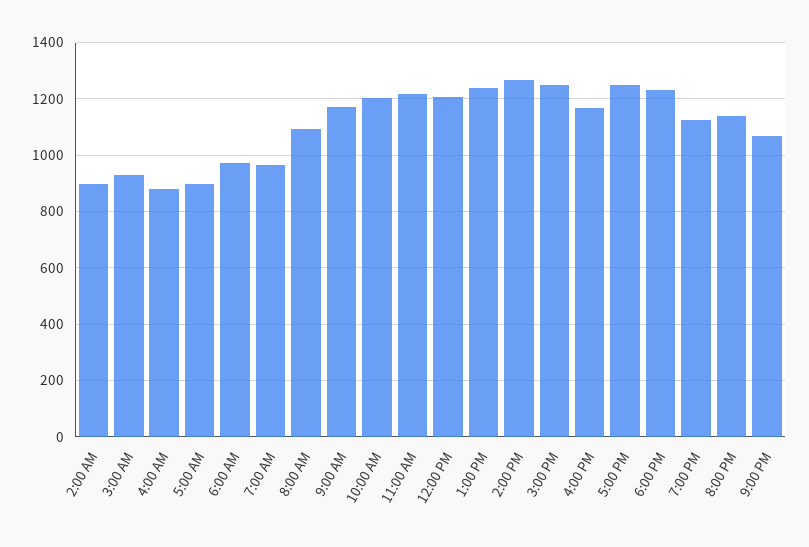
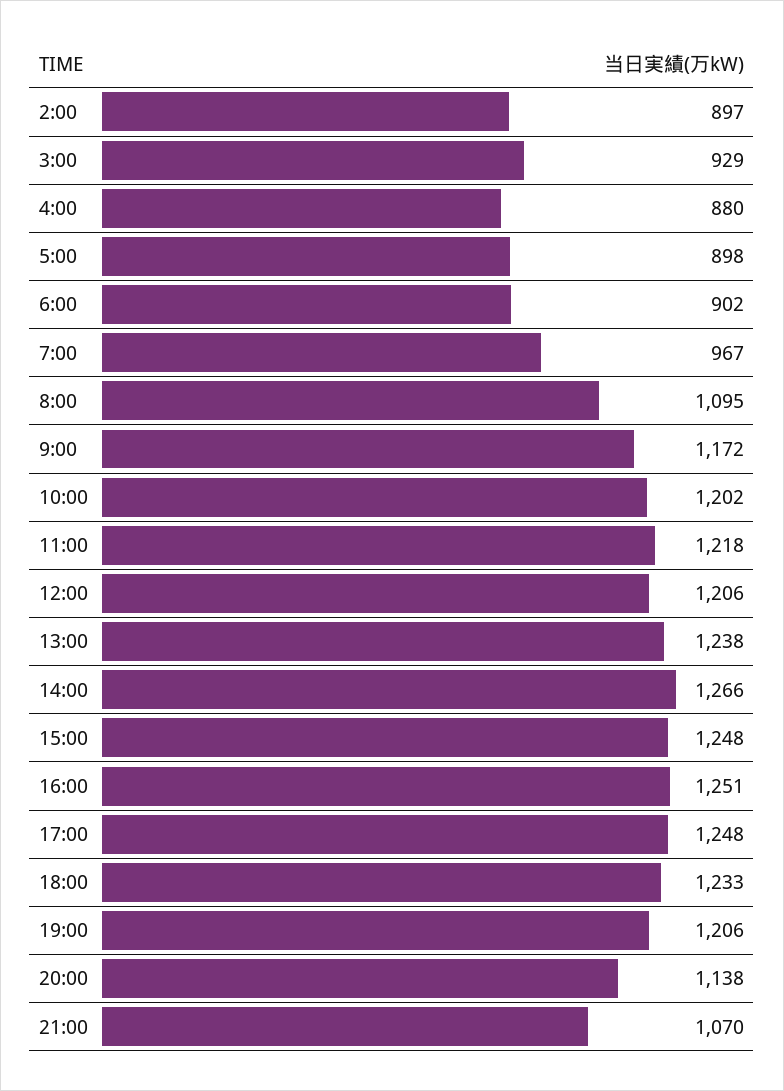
  {
    "2:00 AM": 897,
    "3:00 AM": 929,
    "4:00 AM": 880,
    "5:00 AM": 898,
-   "6:00 AM": 975,
+   "6:00 AM": 902,
    "7:00 AM": 967,
    "8:00 AM": 1095,
    "9:00 AM": 1172,
    "10:00 AM": 1202,
    "11:00 AM": 1218,
    "12:00 PM": 1206,
    "1:00 PM": 1238,
    "2:00 PM": 1266,
    "3:00 PM": 1248,
-   "4:00 PM": 1175,
+   "4:00 PM": 1251,
    "5:00 PM": 1248,
    "6:00 PM": 1233,
-   "7:00 PM": 1125,
+   "7:00 PM": 1206,
    "8:00 PM": 1138,
    "9:00 PM": 1070
  }

